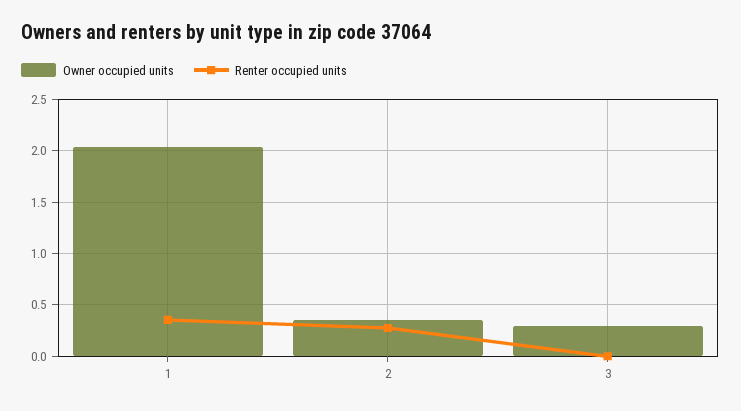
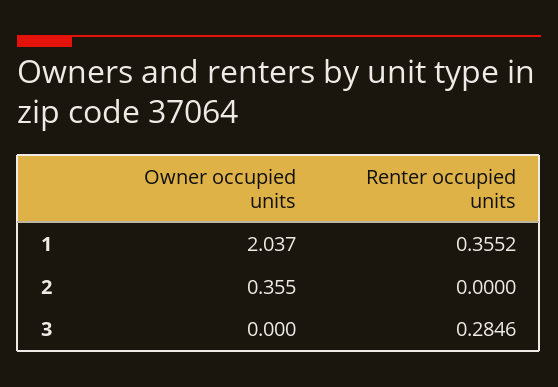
  {
    "Owner occupied units": {
      "1": 2.037,
      "2": 0.355,
-     "3": 0.3
+     "3": 0
    },
    "Renter occupied units": {
      "1": 0.3552,
-     "2": 0.3,
+     "2": 0,
-     "3": 0
+     "3": 0.2846
    }
  }

